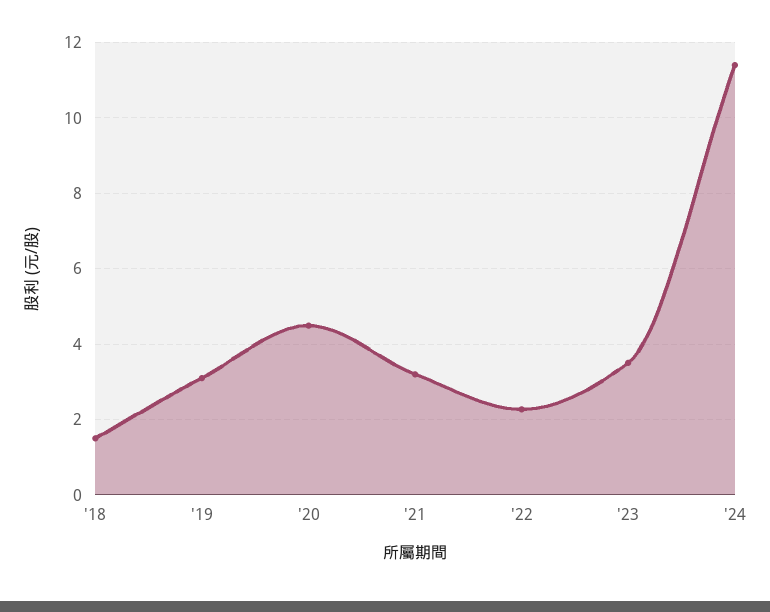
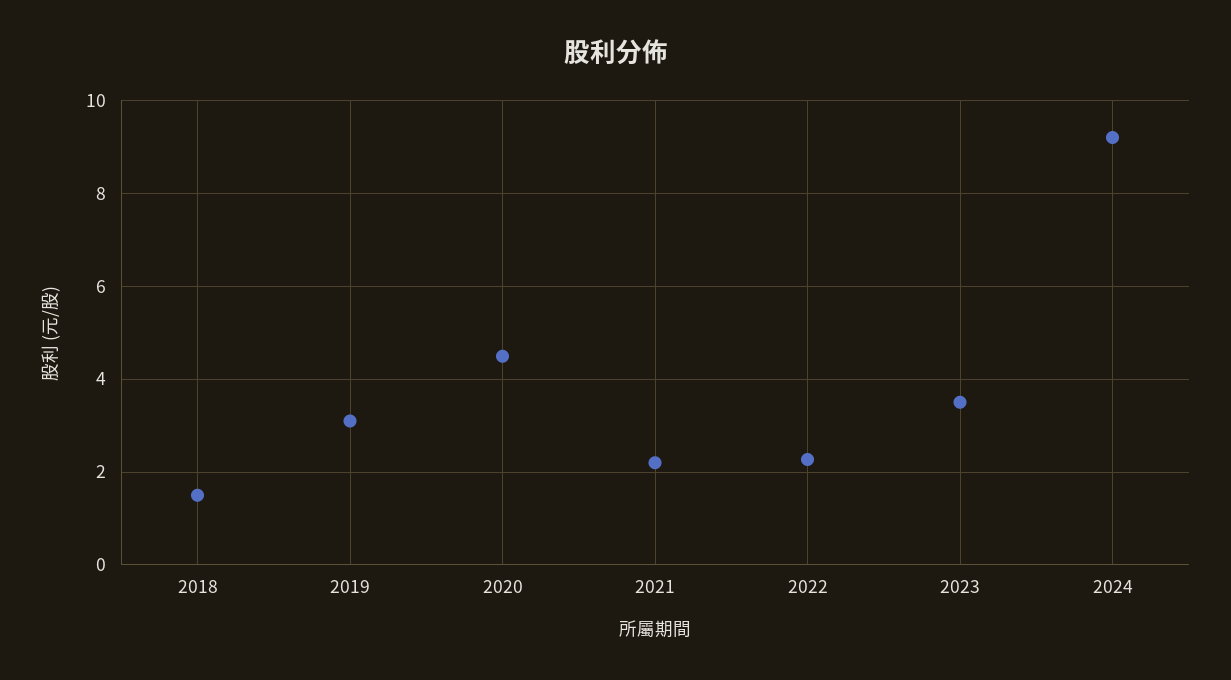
  {
    "'18": 1.6,
    "'19": 3.2,
    "'20": 4.4,
-   "'21": 3.2,
+   "'21": 2.2,
    "'22": 2.2,
    "'23": 3.6,
-   "'24": 11.4
+   "'24": 9.2
  }

